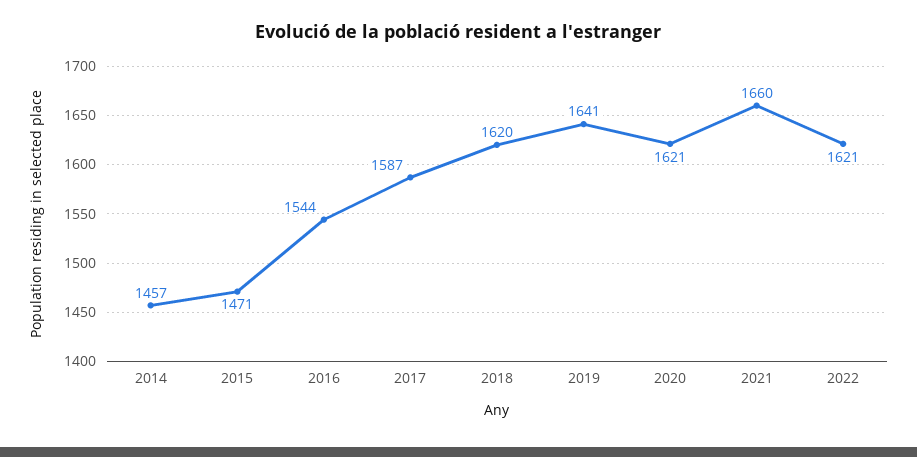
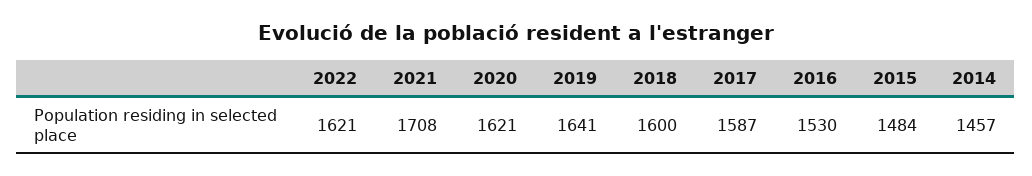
  {
    "2014": 1457,
-   "2015": 1471,
+   "2015": 1484,
-   "2016": 1544,
+   "2016": 1530,
    "2017": 1587,
-   "2018": 1620,
+   "2018": 1600,
    "2019": 1641,
    "2020": 1621,
-   "2021": 1660,
+   "2021": 1708,
    "2022": 1621
  }

